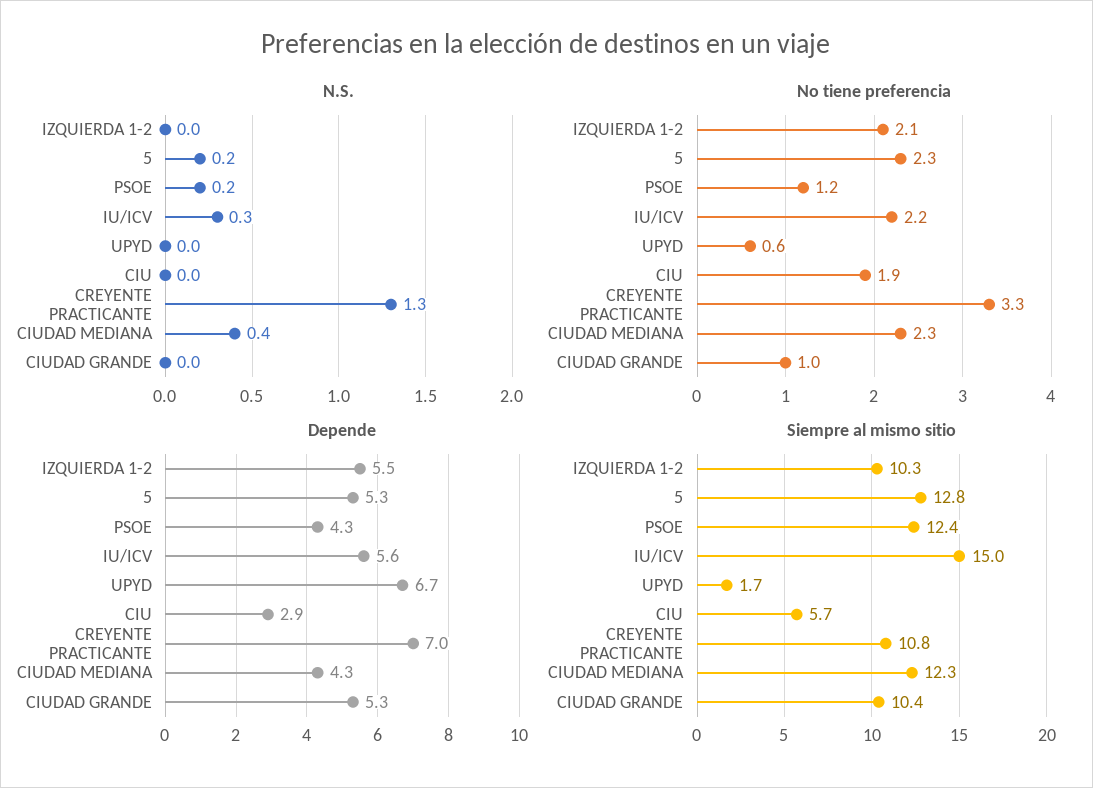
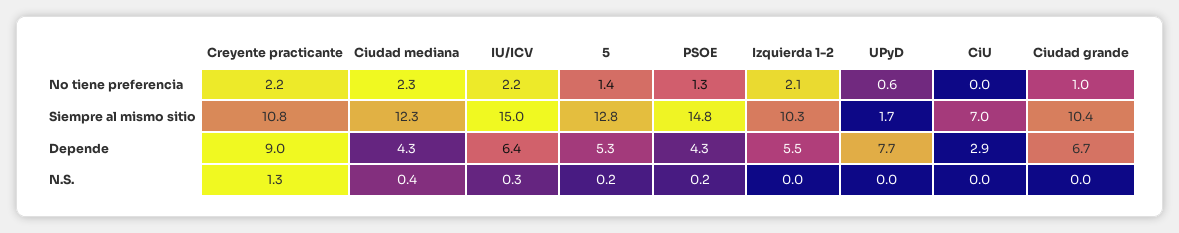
  {
    "N.S.": {
      "IZQUIERDA 1-2": 0,
      "5": 0.2,
      "PSOE": 0.2,
      "IU/ICV": 0.3,
      "UPYD": 0,
      "CIU": 0,
      "CREYENTE PRACTICANTE": 1.3,
      "CIUDAD MEDIANA": 0.4,
      "CIUDAD GRANDE": 0
    },
    "No tiene preferencia": {
      "IZQUIERDA 1-2": 2.1,
-     "5": 2.3,
+     "5": 1.4,
-     "PSOE": 1.2,
+     "PSOE": 1.3,
      "IU/ICV": 2.2,
      "UPYD": 0.6,
-     "CIU": 1.9,
+     "CIU": 0,
-     "CREYENTE PRACTICANTE": 3.3,
+     "CREYENTE PRACTICANTE": 2.2,
      "CIUDAD MEDIANA": 2.3,
      "CIUDAD GRANDE": 1
    },
    "Depende": {
      "IZQUIERDA 1-2": 5.5,
      "5": 5.3,
      "PSOE": 4.3,
-     "IU/ICV": 5.6,
+     "IU/ICV": 6.4,
-     "UPYD": 6.7,
+     "UPYD": 7.7,
      "CIU": 2.9,
-     "CREYENTE PRACTICANTE": 7,
+     "CREYENTE PRACTICANTE": 9,
      "CIUDAD MEDIANA": 4.3,
-     "CIUDAD GRANDE": 5.3
+     "CIUDAD GRANDE": 6.7
    },
    "Siempre al mismo sitio": {
      "IZQUIERDA 1-2": 10.3,
      "5": 12.8,
-     "PSOE": 12.4,
+     "PSOE": 14.8,
      "IU/ICV": 15,
      "UPYD": 1.7,
-     "CIU": 5.7,
+     "CIU": 7,
      "CREYENTE PRACTICANTE": 10.8,
      "CIUDAD MEDIANA": 12.3,
      "CIUDAD GRANDE": 10.4
    }
  }

